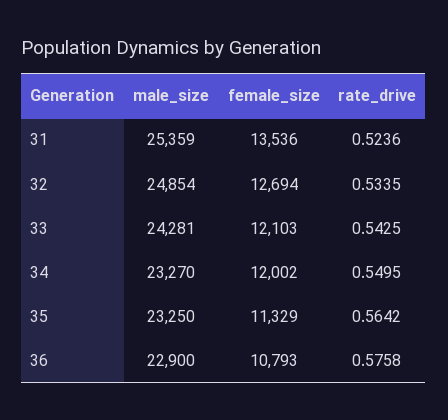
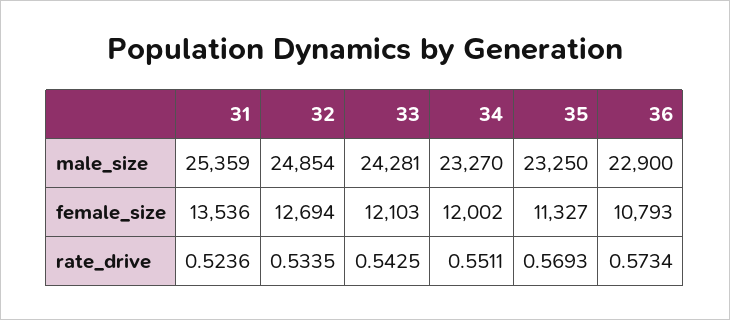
  {
    "male_size": {
      "31": 25359,
      "32": 24854,
      "33": 24281,
      "34": 23270,
      "35": 23250,
      "36": 22900
    },
    "female_size": {
      "31": 13536,
      "32": 12694,
      "33": 12103,
      "34": 12002,
-     "35": 11329,
+     "35": 11327,
      "36": 10793
    },
    "rate_drive": {
      "31": 0.5236,
      "32": 0.5335,
      "33": 0.5425,
-     "34": 0.5495,
+     "34": 0.5511,
-     "35": 0.5642,
+     "35": 0.5693,
-     "36": 0.5758
+     "36": 0.5734
    }
  }

